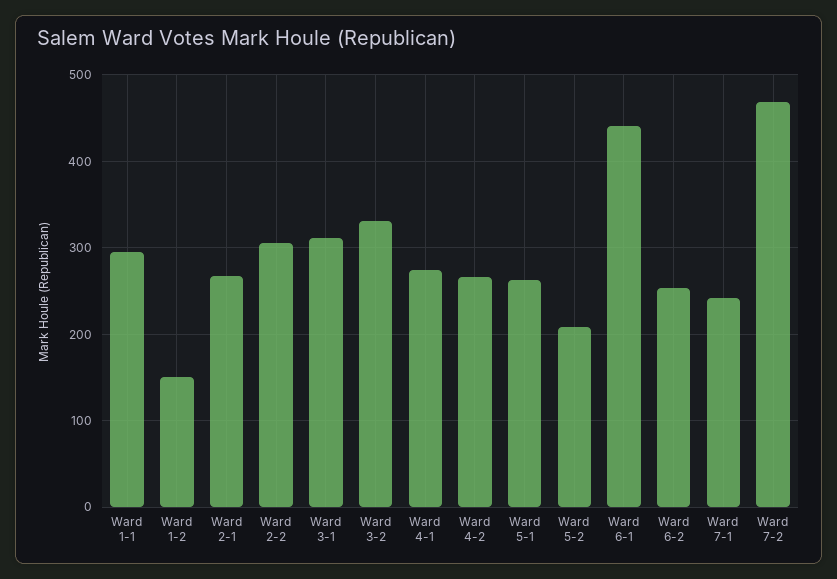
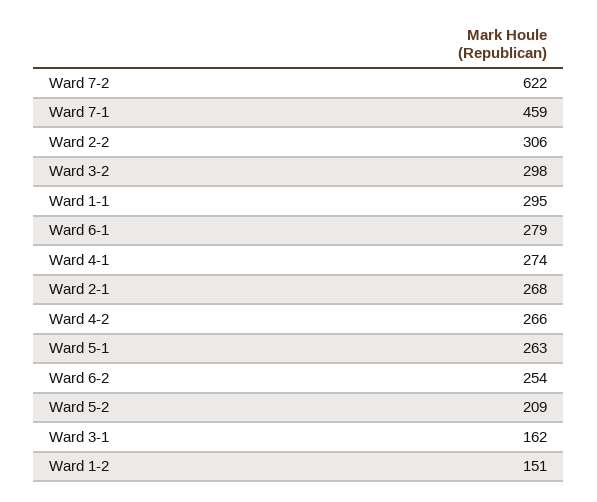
  {
    "Ward 1-1": 295,
    "Ward 1-2": 151,
    "Ward 2-1": 268,
    "Ward 2-2": 306,
-   "Ward 3-1": 310,
+   "Ward 3-1": 162,
-   "Ward 3-2": 330,
+   "Ward 3-2": 298,
    "Ward 4-1": 274,
    "Ward 4-2": 266,
    "Ward 5-1": 263,
    "Ward 5-2": 209,
-   "Ward 6-1": 440,
+   "Ward 6-1": 279,
    "Ward 6-2": 254,
-   "Ward 7-1": 240,
+   "Ward 7-1": 459,
-   "Ward 7-2": 470
+   "Ward 7-2": 622
  }

